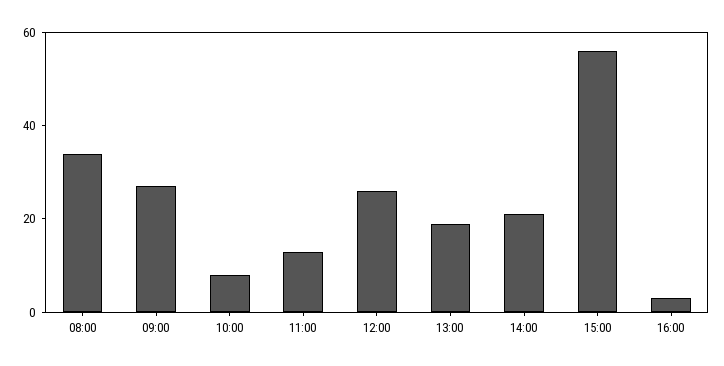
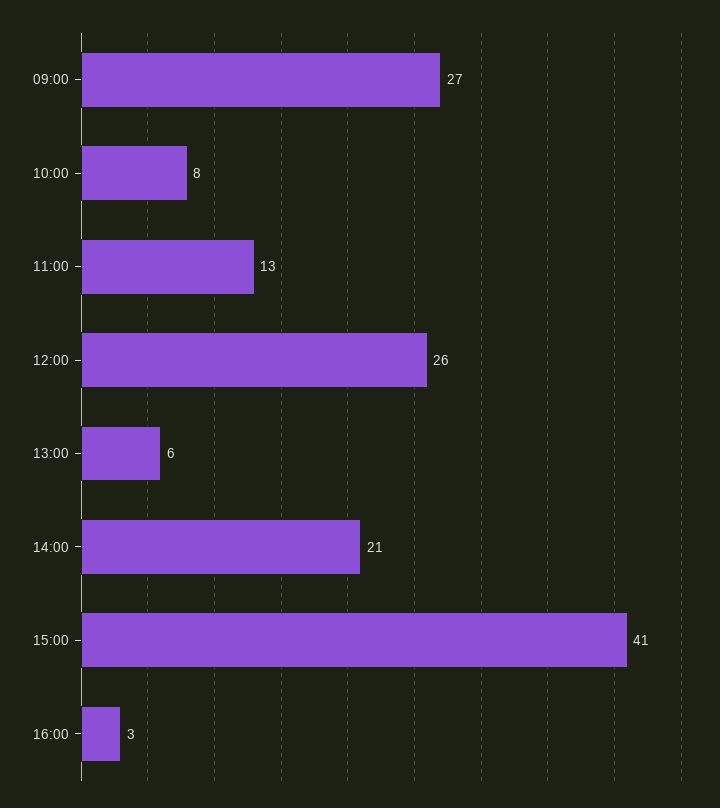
  {
-   "08:00": 35,
    "09:00": 27,
    "10:00": 8,
    "11:00": 13,
    "12:00": 26,
-   "13:00": 20,
+   "13:00": 6,
    "14:00": 21,
-   "15:00": 55,
+   "15:00": 41,
    "16:00": 3
  }

